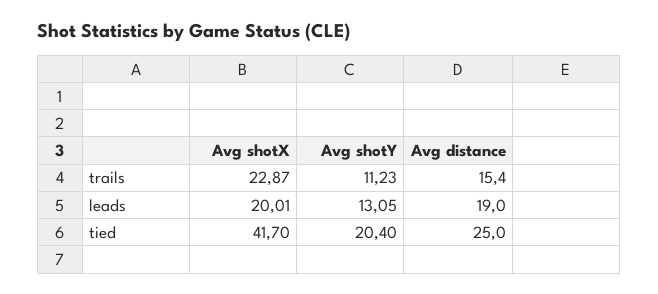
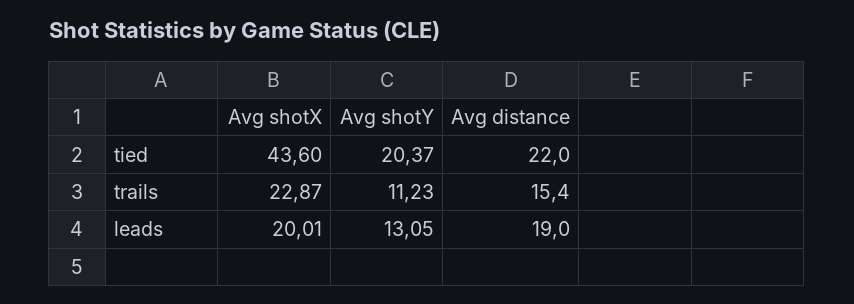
  {
    "Avg shotX": {
      "trails": 22.87,
      "leads": 20.01,
-     "tied": 41.7
+     "tied": 43.6
    },
    "Avg shotY": {
      "trails": 11.23,
      "leads": 13.05,
-     "tied": 20.4
+     "tied": 20.37
    },
    "Avg distance": {
      "trails": 15.4,
      "leads": 19,
-     "tied": 25
+     "tied": 22
    }
  }

